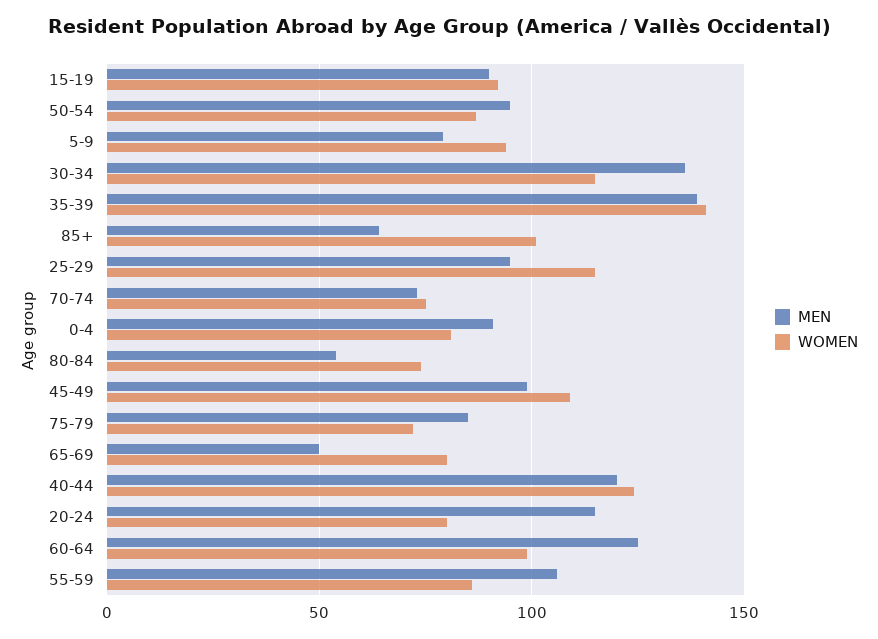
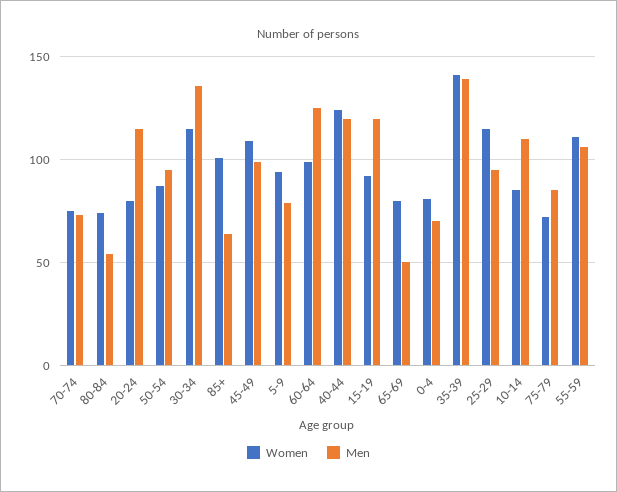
  {
    "MEN": {
-     "15-19": 90,
+     "15-19": 120,
      "50-54": 95,
      "5-9": 80,
      "30-34": 135,
      "35-39": 140,
      "85+": 65,
      "25-29": 95,
      "70-74": 75,
-     "0-4": 90,
+     "0-4": 70,
      "80-84": 55,
      "45-49": 100,
      "75-79": 85,
      "65-69": 50,
      "40-44": 120,
      "20-24": 115,
      "60-64": 125,
-     "55-59": 105
+     "55-59": 105,
+     "10-14": 110
    },
    "WOMEN": {
      "15-19": 90,
      "50-54": 85,
      "5-9": 95,
      "30-34": 115,
      "35-39": 140,
      "85+": 100,
      "25-29": 115,
      "70-74": 75,
      "0-4": 80,
      "80-84": 75,
      "45-49": 110,
      "75-79": 70,
      "65-69": 80,
      "40-44": 125,
      "20-24": 80,
      "60-64": 100,
-     "55-59": 85
+     "55-59": 110,
+     "10-14": 85
    }
  }

